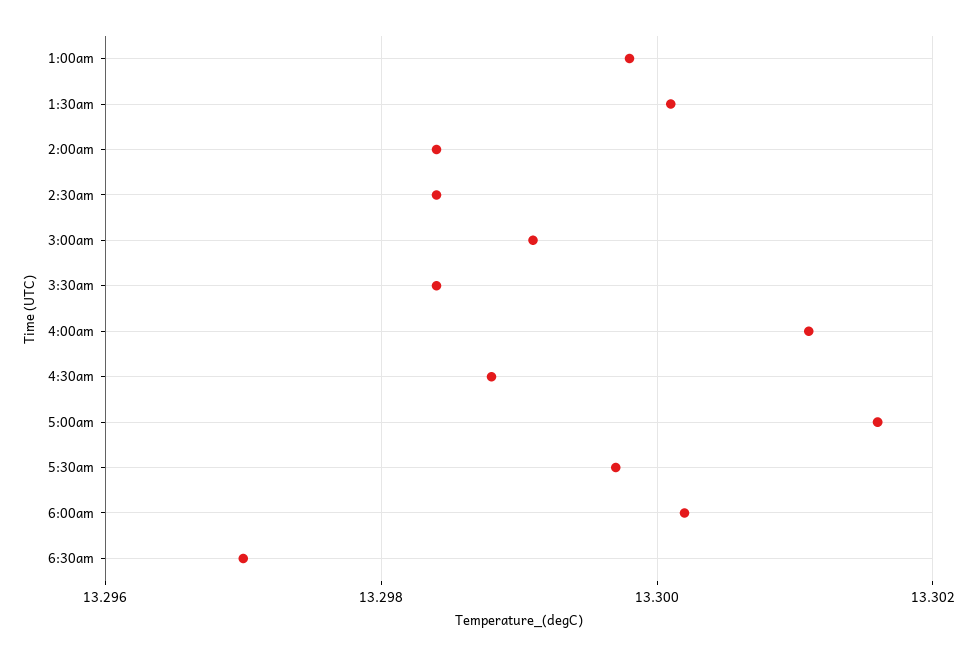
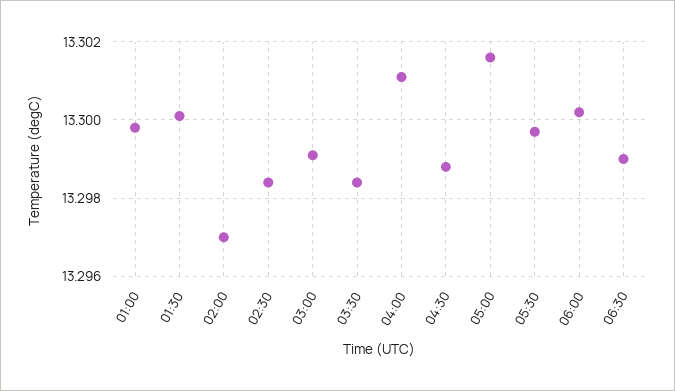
  {
    "1:00am": 13.3,
    "1:30am": 13.3,
-   "2:00am": 13.2985,
+   "2:00am": 13.297,
    "2:30am": 13.2985,
    "3:00am": 13.299,
    "3:30am": 13.2985,
    "4:00am": 13.301,
    "4:30am": 13.299,
    "5:00am": 13.3015,
    "5:30am": 13.2995,
    "6:00am": 13.3,
-   "6:30am": 13.297
+   "6:30am": 13.299
  }

